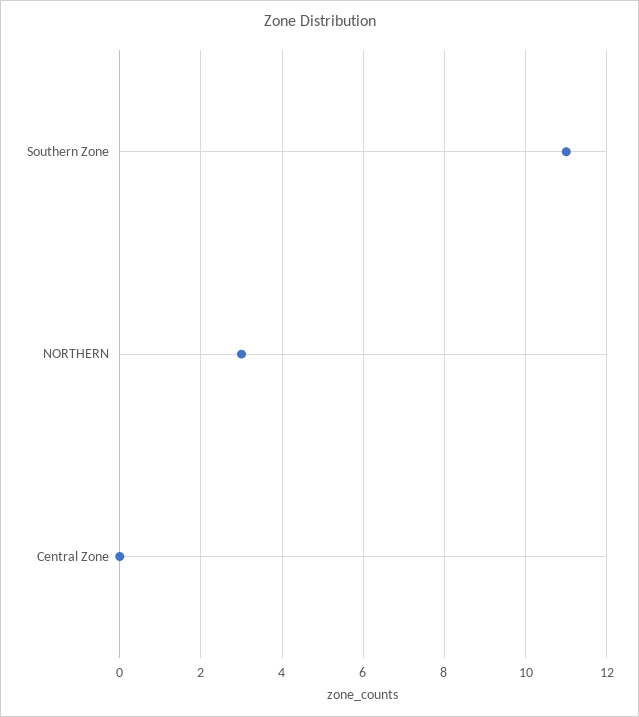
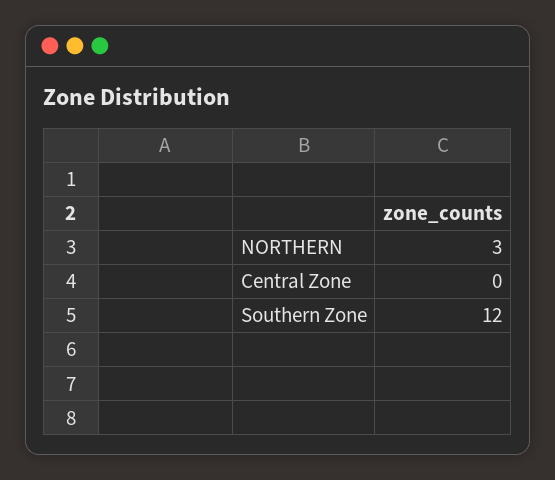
  {
-   "Southern Zone": 11,
+   "Southern Zone": 12,
    "NORTHERN": 3,
    "Central Zone": 0
  }

